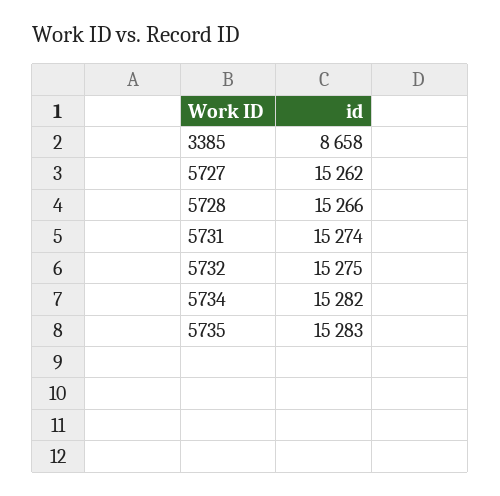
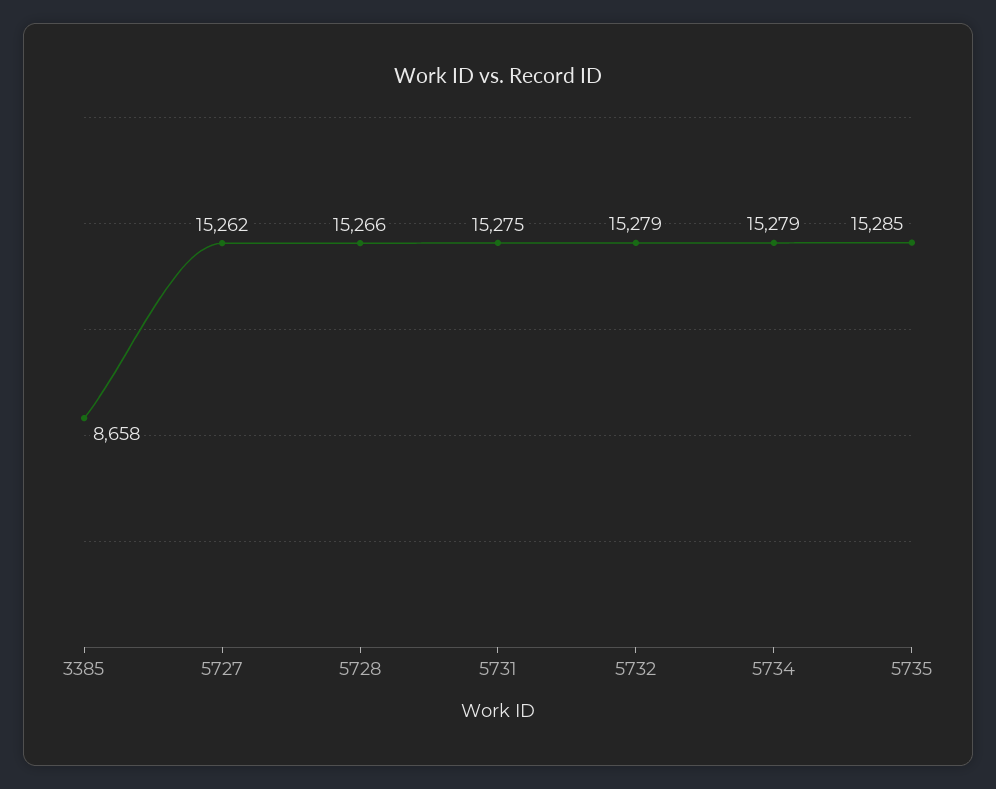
  {
    "3385": 8658,
    "5727": 15262,
    "5728": 15266,
-   "5731": 15274,
+   "5731": 15275,
-   "5732": 15275,
+   "5732": 15279,
-   "5734": 15282,
+   "5734": 15279,
-   "5735": 15283
+   "5735": 15285
  }

